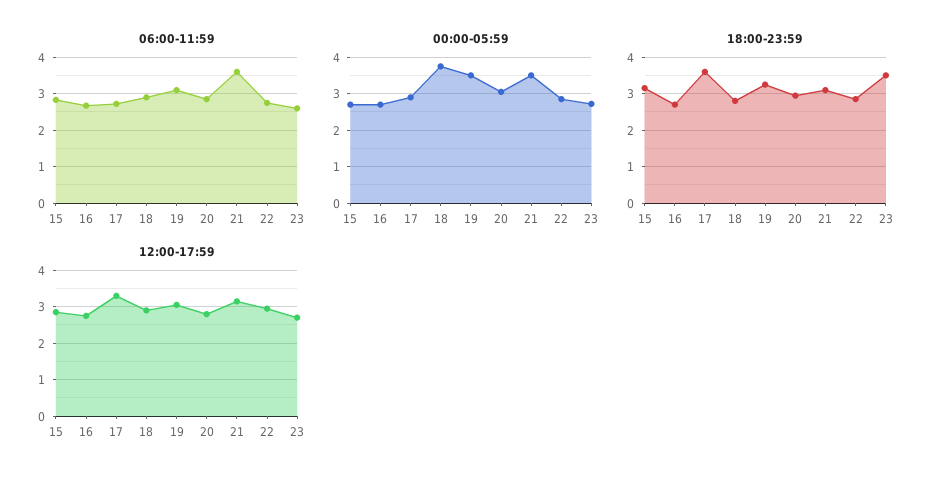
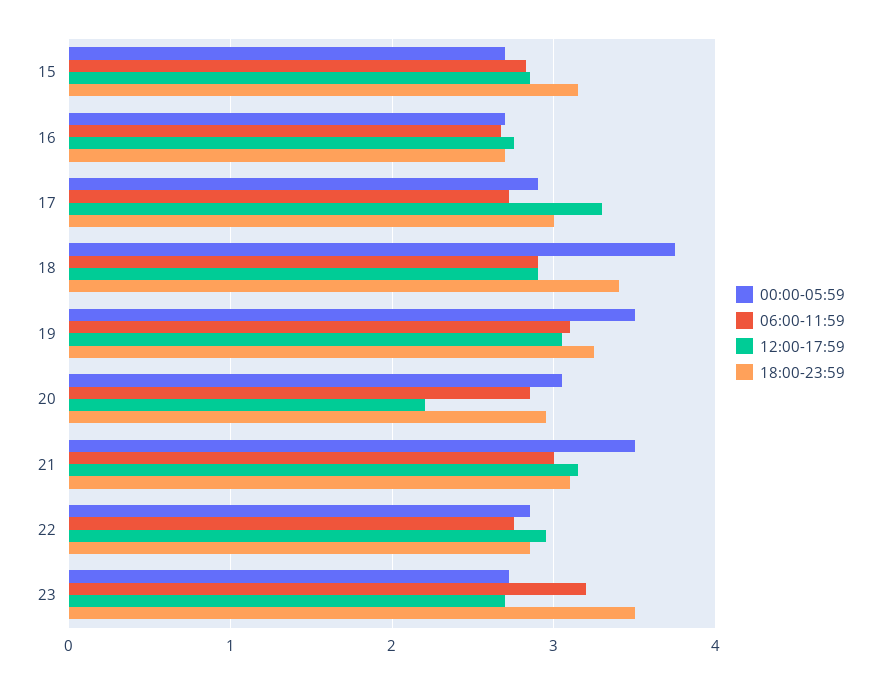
  {
    "06:00-11:59": {
      "15": 2.8,
      "16": 2.7,
      "17": 2.7,
      "18": 2.9,
      "19": 3.1,
      "20": 2.9,
-     "21": 3.6,
+     "21": 3,
      "22": 2.8,
-     "23": 2.6
+     "23": 3.2
    },
    "00:00-05:59": {
      "15": 2.7,
      "16": 2.7,
      "17": 2.9,
      "18": 3.8,
      "19": 3.5,
      "20": 3.1,
      "21": 3.5,
      "22": 2.9,
      "23": 2.7
    },
    "18:00-23:59": {
      "15": 3.2,
      "16": 2.7,
-     "17": 3.6,
+     "17": 3,
-     "18": 2.8,
+     "18": 3.4,
      "19": 3.3,
      "20": 3,
      "21": 3.1,
      "22": 2.9,
      "23": 3.5
    },
    "12:00-17:59": {
      "15": 2.9,
      "16": 2.8,
      "17": 3.3,
      "18": 2.9,
      "19": 3.1,
-     "20": 2.8,
+     "20": 2.2,
      "21": 3.2,
      "22": 3,
      "23": 2.7
    }
  }

